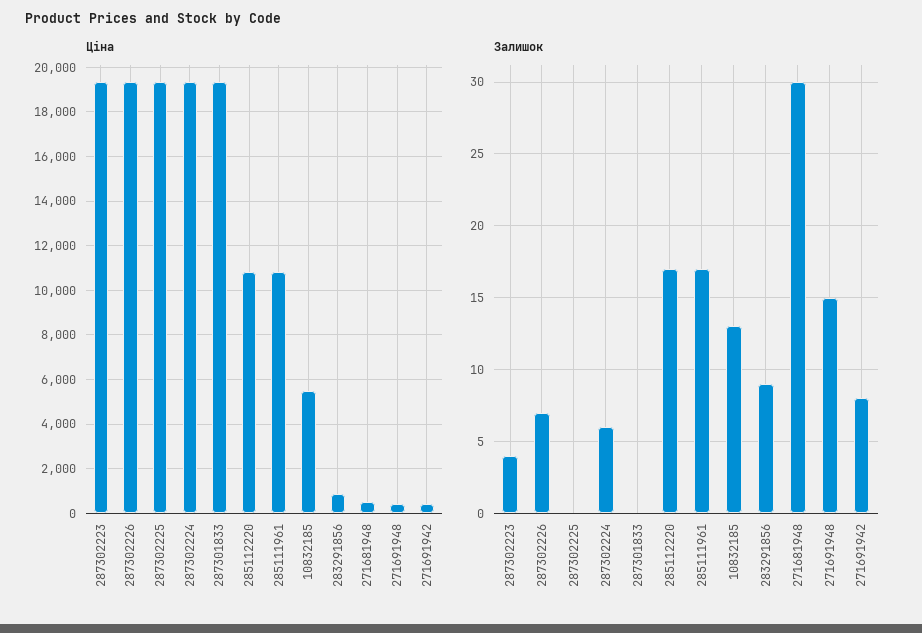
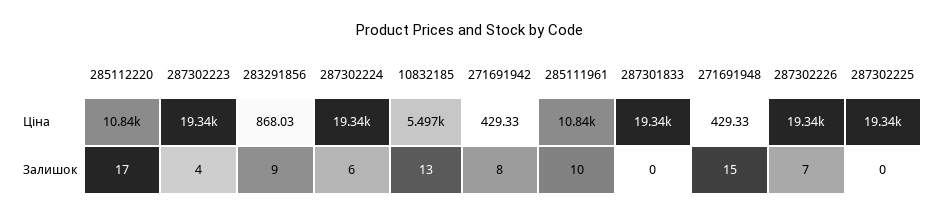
  {
    "Ціна": {
      "287302223": 19340,
      "287302226": 19340,
      "287302225": 19340,
      "287302224": 19340,
      "287301833": 19340,
      "285112220": 10840,
      "285111961": 10840,
      "10832185": 5497,
      "283291856": 868.03,
-     "271681948": 500,
      "271691948": 429.33,
      "271691942": 429.33
    },
    "Залишок": {
      "287302223": 4,
      "287302226": 7,
      "287302225": 0,
      "287302224": 6,
      "287301833": 0,
      "285112220": 17,
-     "285111961": 17,
+     "285111961": 10,
      "10832185": 13,
      "283291856": 9,
-     "271681948": 30,
      "271691948": 15,
      "271691942": 8
    }
  }

